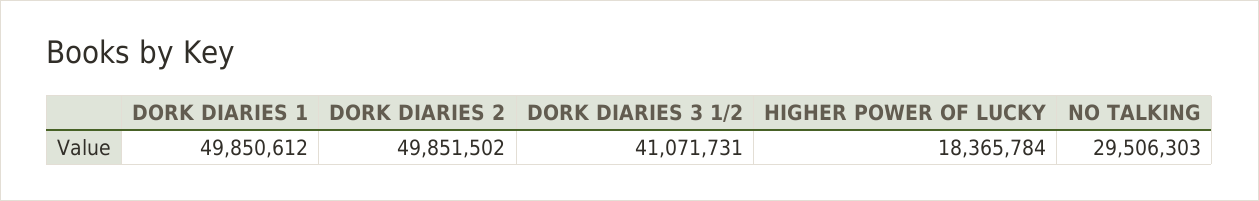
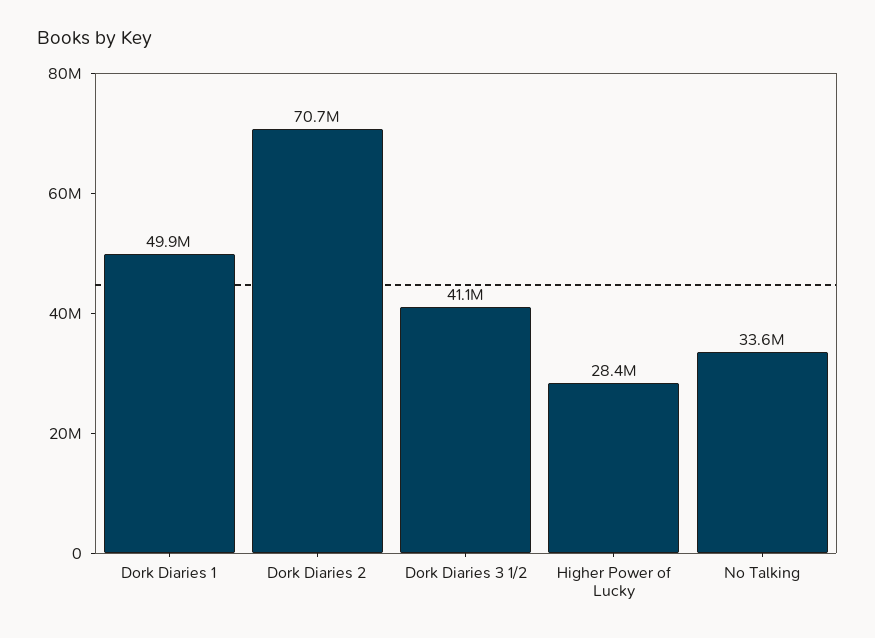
  {
    "DORK DIARIES 1": 49850612,
-   "DORK DIARIES 2": 49851502,
+   "DORK DIARIES 2": 70700000,
    "DORK DIARIES 3 1/2": 41071731,
-   "HIGHER POWER OF LUCKY": 18365784,
+   "HIGHER POWER OF LUCKY": 28400000,
-   "NO TALKING": 29506303
+   "NO TALKING": 33600000
  }

